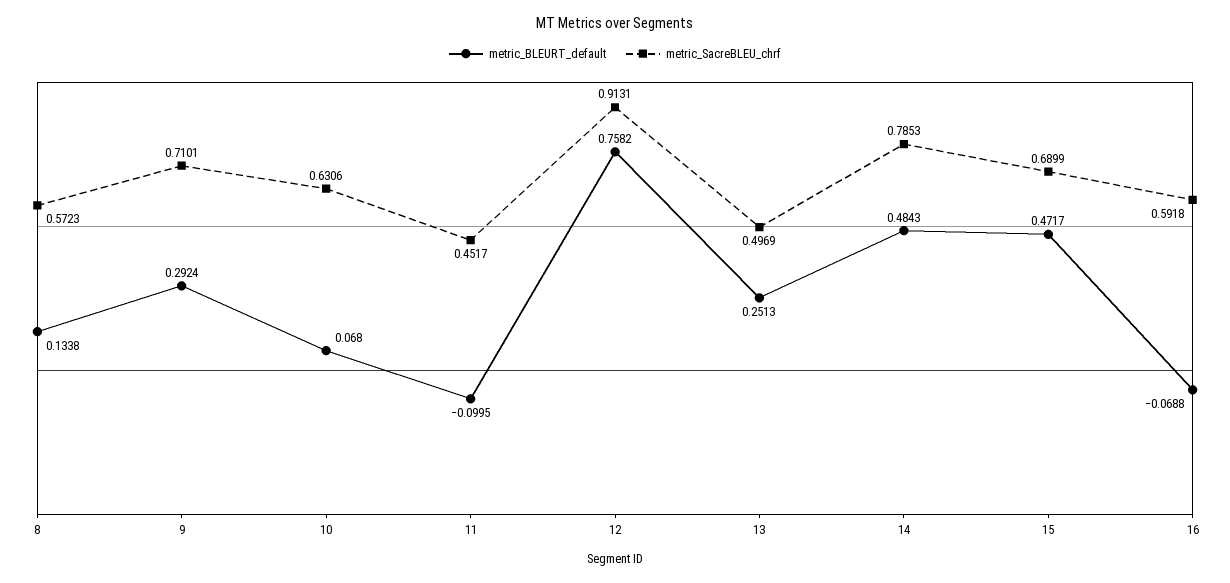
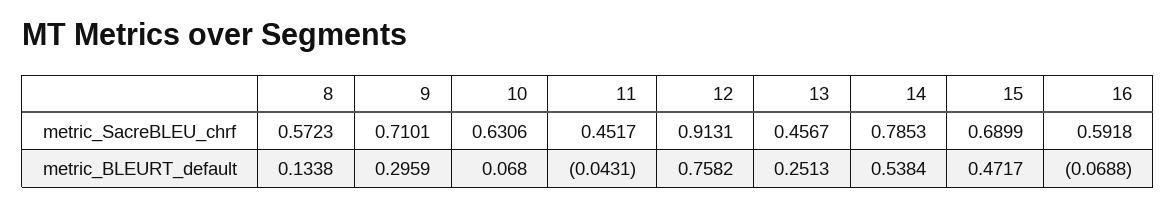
  {
    "metric_BLEURT_default": {
      "8": 0.1338,
-     "9": 0.2924,
+     "9": 0.2959,
      "10": 0.068,
-     "11": -0.0995,
+     "11": -0.0431,
      "12": 0.7582,
      "13": 0.2513,
-     "14": 0.4843,
+     "14": 0.5384,
      "15": 0.4717,
      "16": -0.0688
    },
    "metric_SacreBLEU_chrf": {
      "8": 0.5723,
      "9": 0.7101,
      "10": 0.6306,
      "11": 0.4517,
      "12": 0.9131,
-     "13": 0.4969,
+     "13": 0.4567,
      "14": 0.7853,
      "15": 0.6899,
      "16": 0.5918
    }
  }

